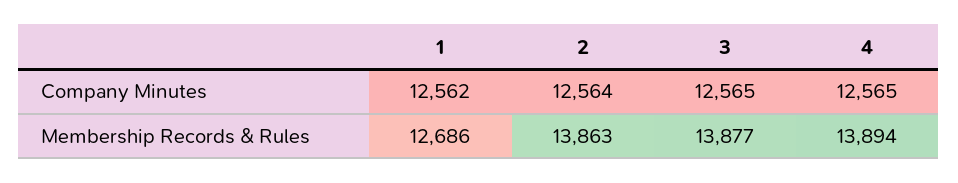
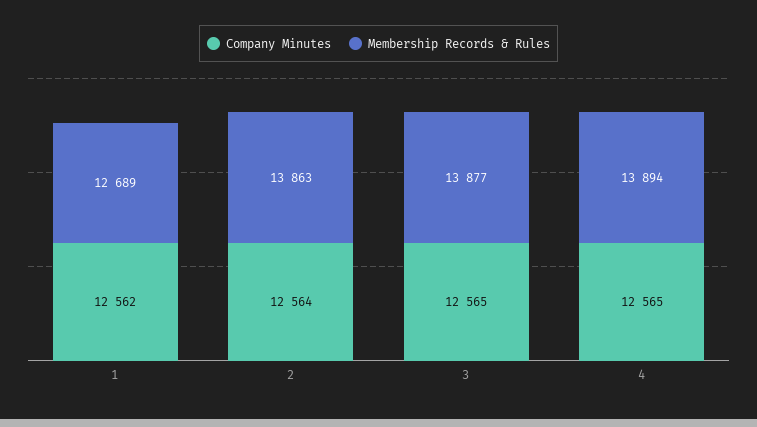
  {
    "Company Minutes": {
      "1": 12562,
      "2": 12564,
      "3": 12565,
      "4": 12565
    },
    "Membership Records & Rules": {
-     "1": 12686,
+     "1": 12689,
      "2": 13863,
      "3": 13877,
      "4": 13894
    }
  }

